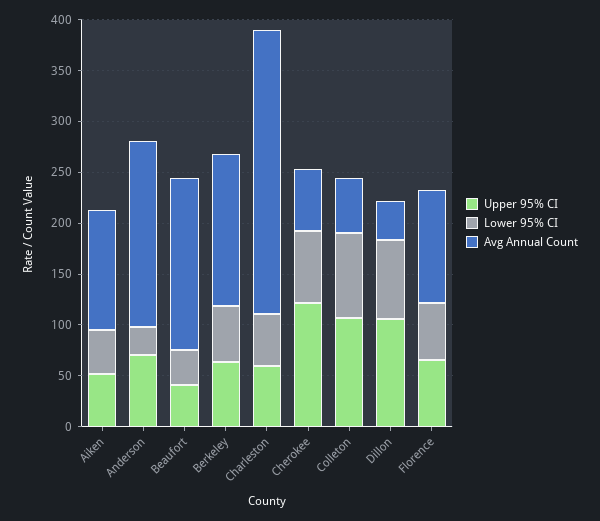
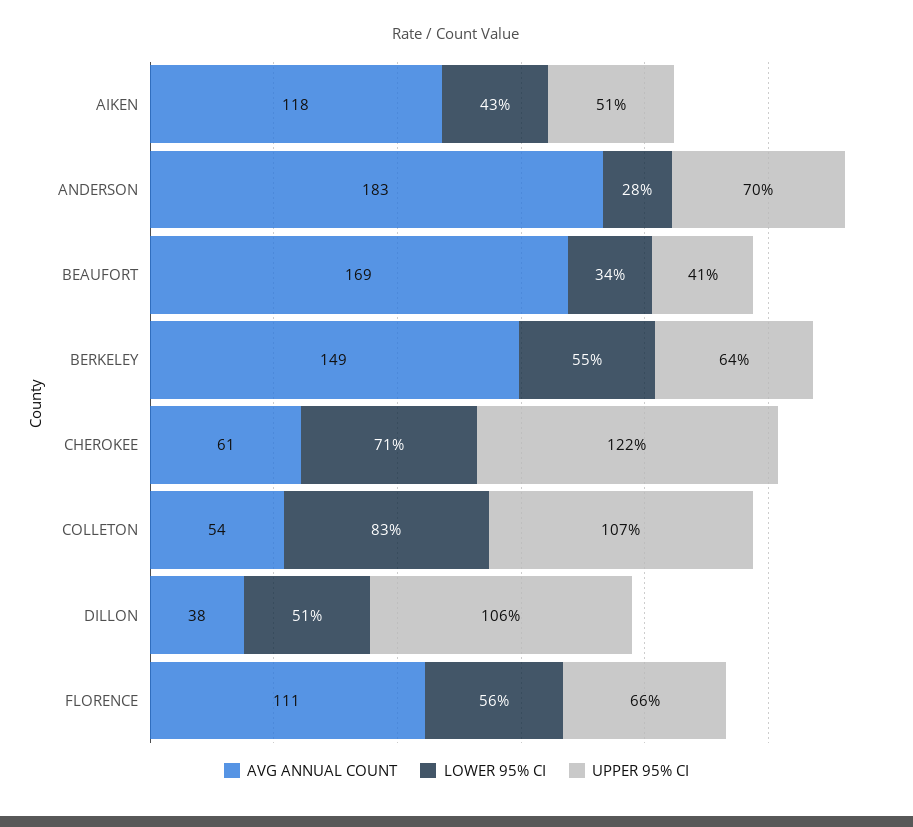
  {
    "Upper 95% CI": {
      "Aiken": 51,
      "Anderson": 70,
      "Beaufort": 41,
      "Berkeley": 64,
-     "Charleston": 60,
      "Cherokee": 122,
      "Colleton": 107,
      "Dillon": 106,
      "Florence": 66
    },
    "Lower 95% CI": {
      "Aiken": 43,
      "Anderson": 28,
      "Beaufort": 34,
      "Berkeley": 55,
-     "Charleston": 50,
      "Cherokee": 71,
      "Colleton": 83,
-     "Dillon": 80,
+     "Dillon": 51,
      "Florence": 56
    },
    "Avg Annual Count": {
      "Aiken": 118,
      "Anderson": 183,
      "Beaufort": 169,
      "Berkeley": 149,
-     "Charleston": 280,
      "Cherokee": 61,
      "Colleton": 54,
      "Dillon": 38,
      "Florence": 111
    }
  }

